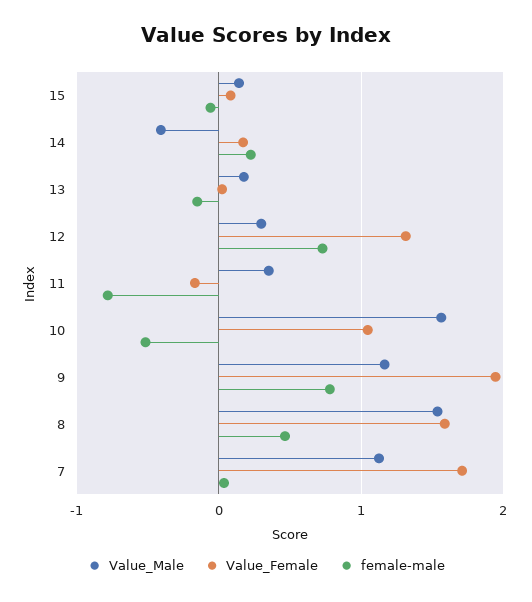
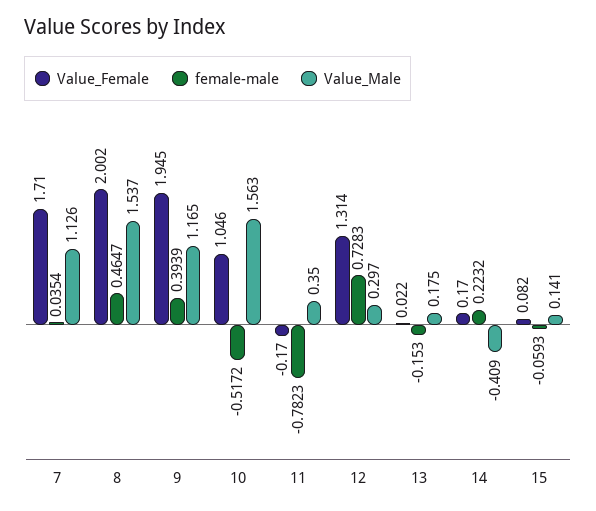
  {
    "Value_Male": {
      "15": 0.141,
      "14": -0.409,
      "13": 0.175,
      "12": 0.297,
      "11": 0.35,
      "10": 1.563,
      "9": 1.165,
      "8": 1.537,
      "7": 1.126
    },
    "Value_Female": {
      "15": 0.082,
      "14": 0.17,
      "13": 0.022,
      "12": 1.314,
      "11": -0.17,
      "10": 1.046,
      "9": 1.945,
-     "8": 1.6,
+     "8": 2.002,
      "7": 1.71
    },
    "female-male": {
      "15": -0.0593,
      "14": 0.2232,
      "13": -0.153,
      "12": 0.7283,
      "11": -0.7823,
      "10": -0.5172,
-     "9": 0.8,
+     "9": 0.3939,
      "8": 0.4647,
      "7": 0.0354
    }
  }

